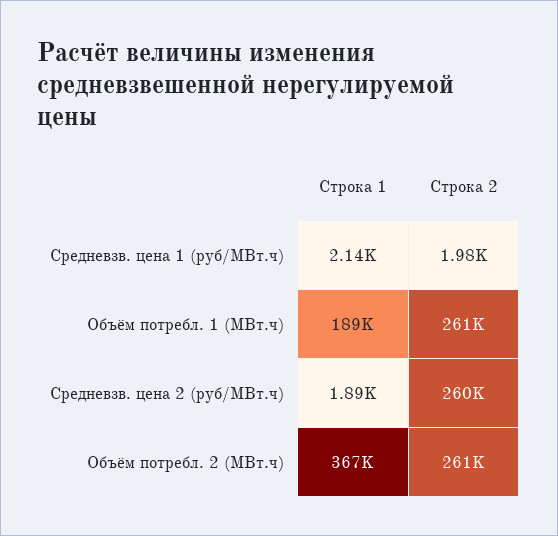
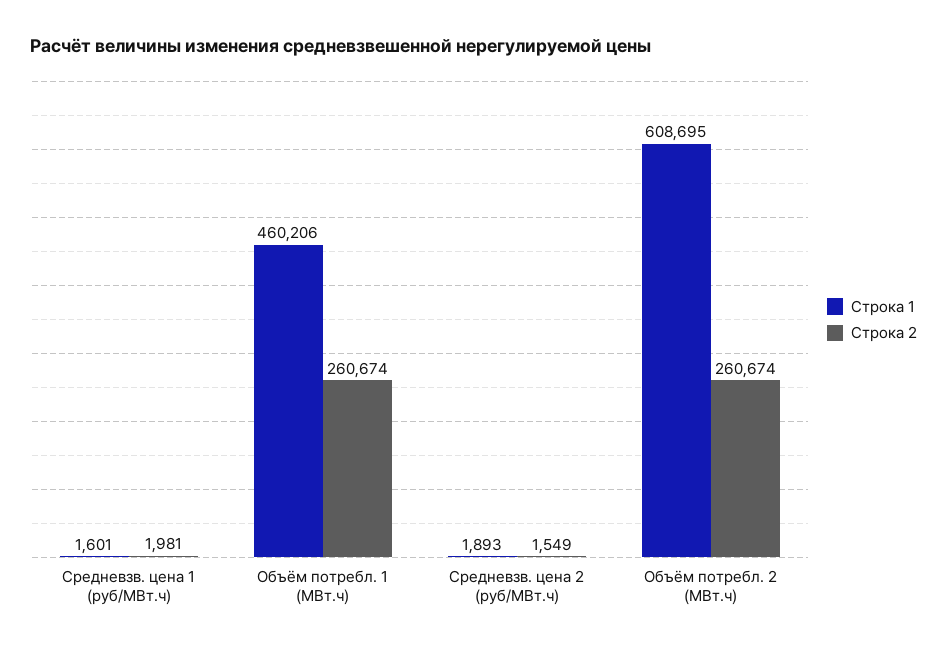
  {
    "Строка 1": {
-     "Средневзв. цена 1 (руб/МВт.ч)": 2140,
+     "Средневзв. цена 1 (руб/МВт.ч)": 1601,
-     "Объём потребл. 1 (МВт.ч)": 189000,
+     "Объём потребл. 1 (МВт.ч)": 460206,
      "Средневзв. цена 2 (руб/МВт.ч)": 1893,
-     "Объём потребл. 2 (МВт.ч)": 367000
+     "Объём потребл. 2 (МВт.ч)": 608695
    },
    "Строка 2": {
      "Средневзв. цена 1 (руб/МВт.ч)": 1981,
      "Объём потребл. 1 (МВт.ч)": 260674,
-     "Средневзв. цена 2 (руб/МВт.ч)": 260000,
+     "Средневзв. цена 2 (руб/МВт.ч)": 1549,
      "Объём потребл. 2 (МВт.ч)": 260674
    }
  }

